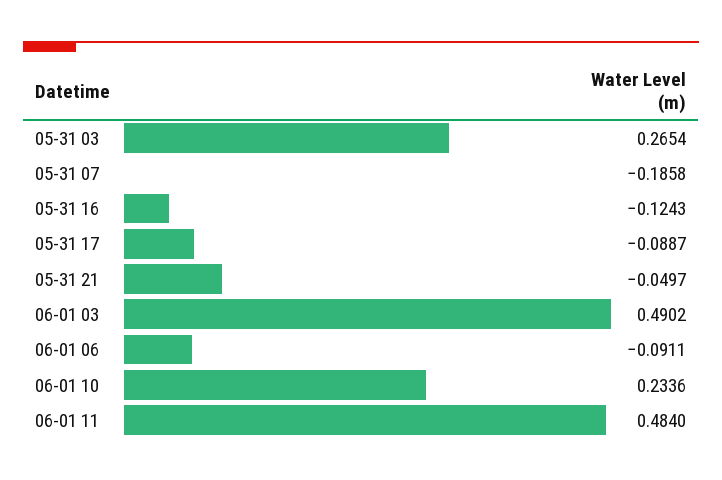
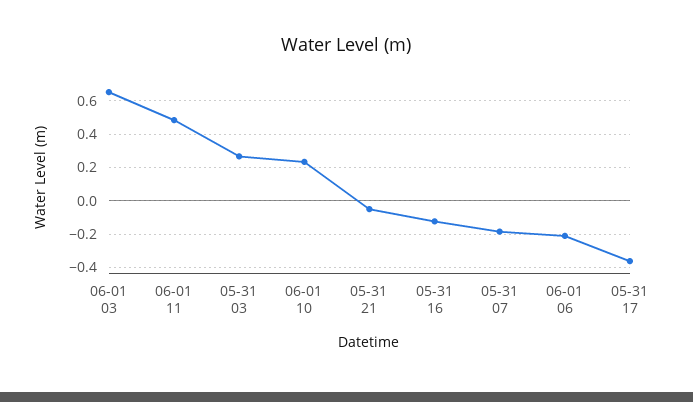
  {
    "05-31 03": 0.2654,
    "05-31 07": -0.1858,
    "05-31 16": -0.1243,
-   "05-31 17": -0.0887,
+   "05-31 17": -0.35,
    "05-31 21": -0.0497,
-   "06-01 03": 0.4902,
+   "06-01 03": 0.65,
-   "06-01 06": -0.0911,
+   "06-01 06": -0.2,
    "06-01 10": 0.2336,
    "06-01 11": 0.484
  }

